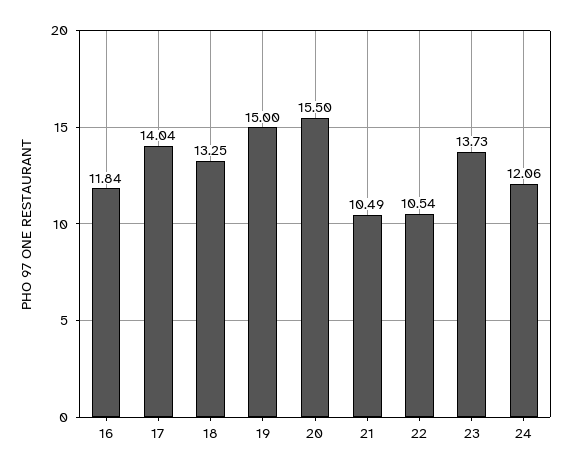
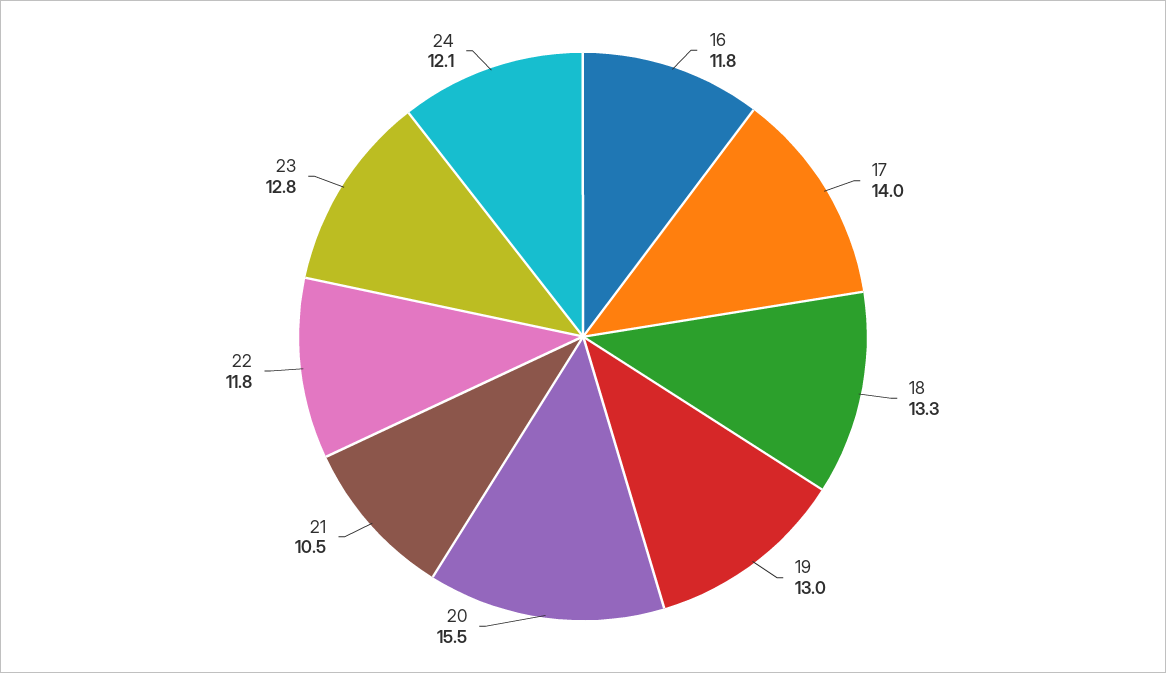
  {
    "16": 11.84,
    "17": 14.04,
    "18": 13.25,
-   "19": 15,
+   "19": 13,
    "20": 15.5,
    "21": 10.49,
-   "22": 10.54,
+   "22": 11.8,
-   "23": 13.73,
+   "23": 12.8,
    "24": 12.06
  }

